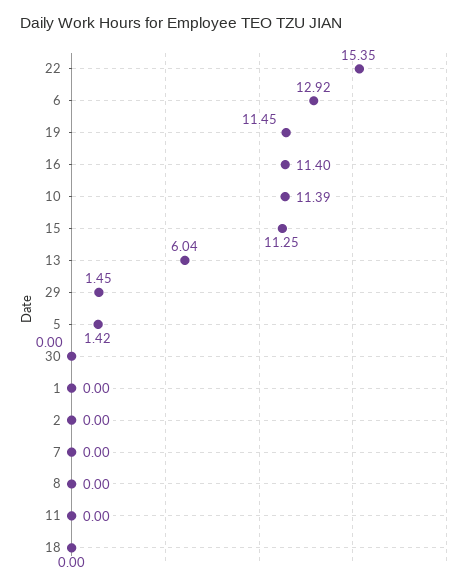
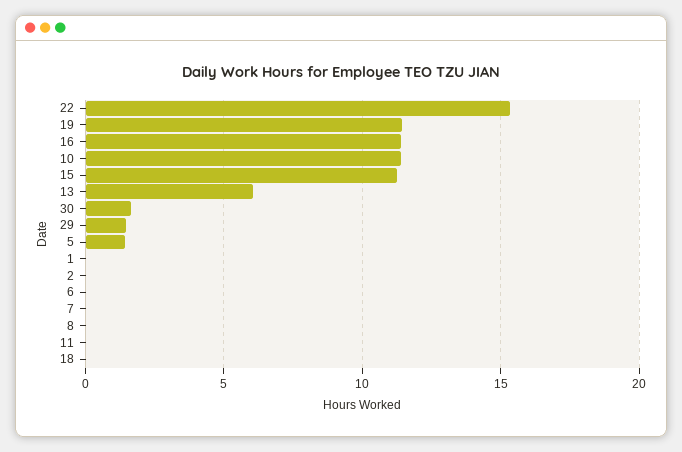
  {
    "22": 15.35,
-   "6": 12.92,
+   "6": 0,
    "19": 11.45,
    "16": 11.4,
    "10": 11.39,
    "15": 11.25,
    "13": 6.04,
    "29": 1.45,
    "5": 1.42,
-   "30": 0,
+   "30": 1.5,
    "1": 0,
    "2": 0,
    "7": 0,
    "8": 0,
    "11": 0,
    "18": 0
  }

